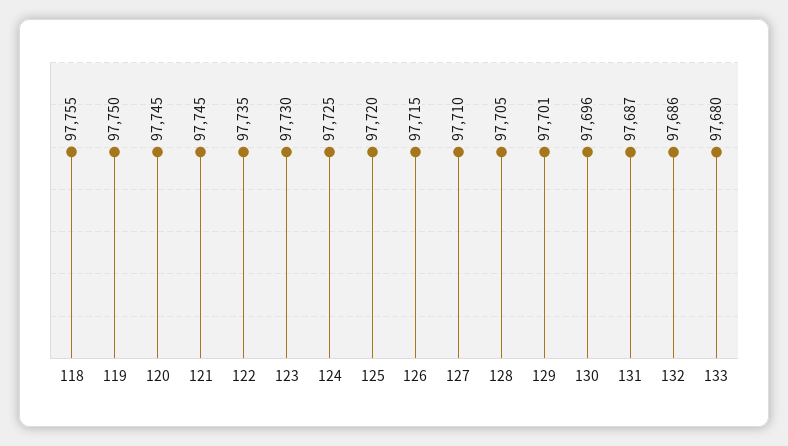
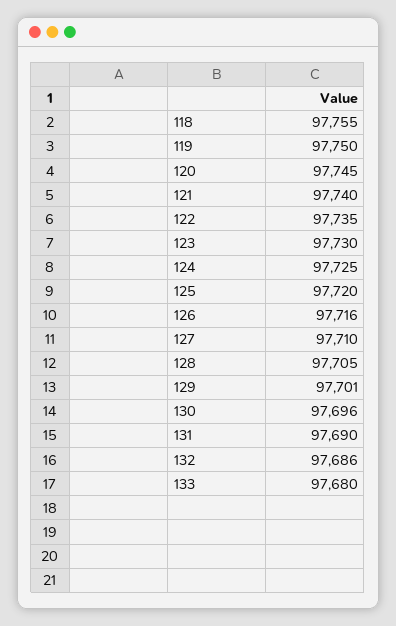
  {
    "118": 97755,
    "119": 97750,
    "120": 97745,
-   "121": 97745,
+   "121": 97740,
    "122": 97735,
    "123": 97730,
    "124": 97725,
    "125": 97720,
-   "126": 97715,
+   "126": 97716,
    "127": 97710,
    "128": 97705,
    "129": 97701,
    "130": 97696,
-   "131": 97687,
+   "131": 97690,
    "132": 97686,
    "133": 97680
  }

